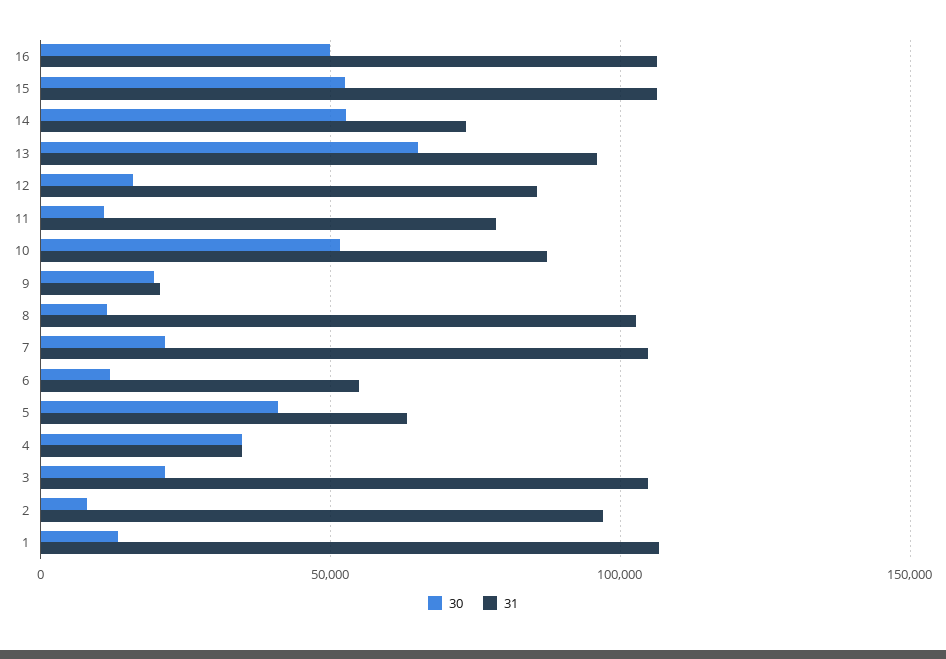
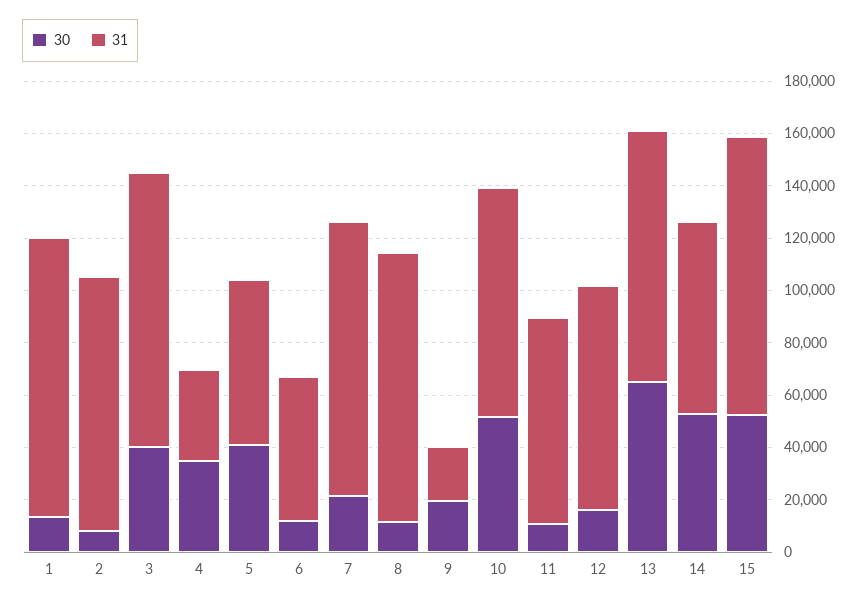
  {
    "30": {
-     "16": 50000,
      "15": 50000,
      "14": 55000,
      "13": 65000,
      "12": 15000,
      "11": 10000,
      "10": 50000,
      "9": 20000,
      "8": 10000,
      "7": 20000,
      "6": 10000,
      "5": 40000,
      "4": 35000,
-     "3": 20000,
+     "3": 40000,
      "2": 10000,
      "1": 15000
    },
    "31": {
-     "16": 105000,
      "15": 105000,
      "14": 75000,
      "13": 95000,
      "12": 85000,
      "11": 80000,
      "10": 85000,
      "9": 20000,
      "8": 105000,
      "7": 105000,
      "6": 55000,
      "5": 65000,
      "4": 35000,
      "3": 105000,
      "2": 95000,
      "1": 105000
    }
  }

